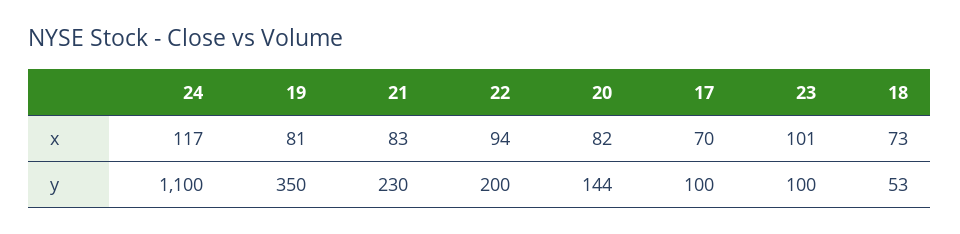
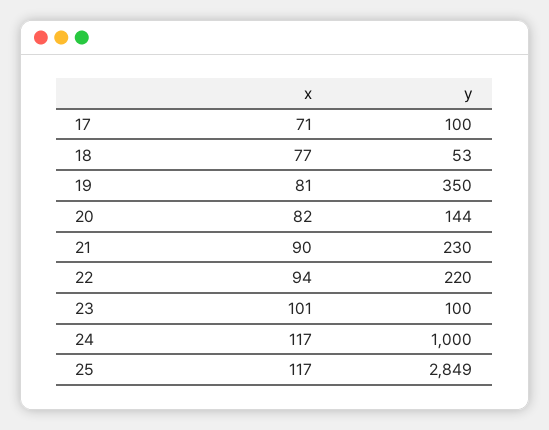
  {
    "24": {
      "x": 117,
-     "y": 1100
+     "y": 1000
    },
    "19": {
      "x": 81,
      "y": 350
    },
    "21": {
-     "x": 83,
+     "x": 90,
      "y": 230
    },
    "22": {
      "x": 94,
-     "y": 200
+     "y": 220
    },
    "20": {
      "x": 82,
      "y": 144
    },
    "17": {
-     "x": 70,
+     "x": 71,
      "y": 100
    },
    "23": {
      "x": 101,
      "y": 100
    },
    "18": {
-     "x": 73,
+     "x": 77,
      "y": 53
-   }
+   },
+   "25": {
+     "x": 117,
+     "y": 2849
+   }
  }

